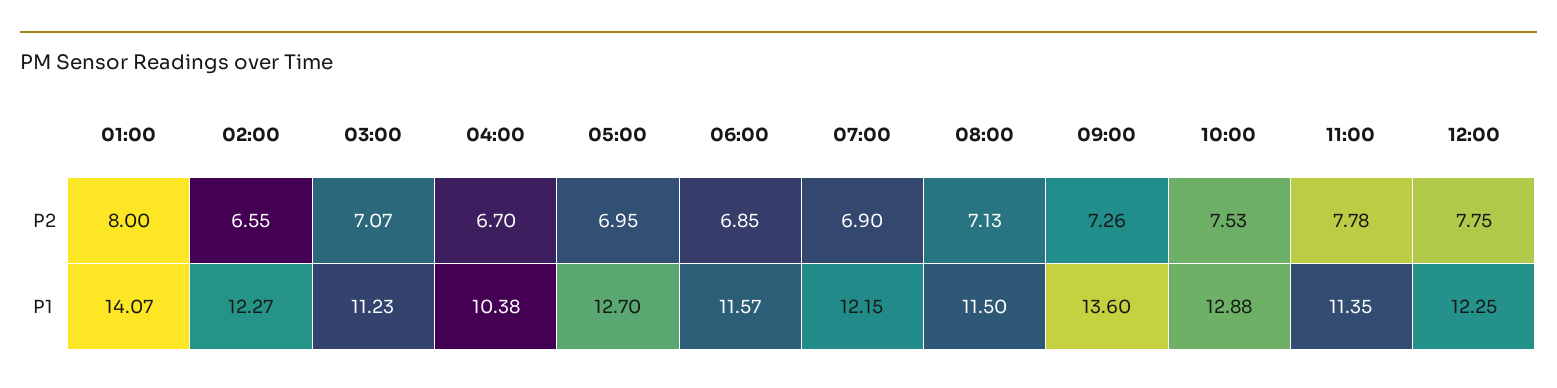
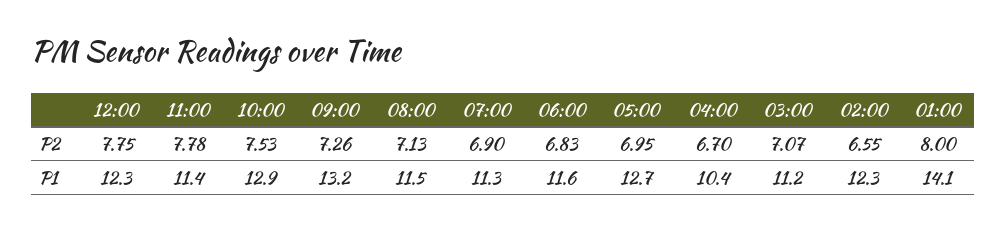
  {
    "01:00": {
      "P2": 8,
      "P1": 14.07
    },
    "02:00": {
      "P2": 6.55,
      "P1": 12.27
    },
    "03:00": {
      "P2": 7.07,
      "P1": 11.23
    },
    "04:00": {
      "P2": 6.7,
      "P1": 10.38
    },
    "05:00": {
      "P2": 6.95,
      "P1": 12.7
    },
    "06:00": {
-     "P2": 6.85,
+     "P2": 6.83,
      "P1": 11.57
    },
    "07:00": {
      "P2": 6.9,
-     "P1": 12.15
+     "P1": 11.3
    },
    "08:00": {
      "P2": 7.13,
      "P1": 11.5
    },
    "09:00": {
      "P2": 7.26,
-     "P1": 13.6
+     "P1": 13.2
    },
    "10:00": {
      "P2": 7.53,
      "P1": 12.88
    },
    "11:00": {
      "P2": 7.78,
      "P1": 11.35
    },
    "12:00": {
      "P2": 7.75,
      "P1": 12.25
    }
  }

